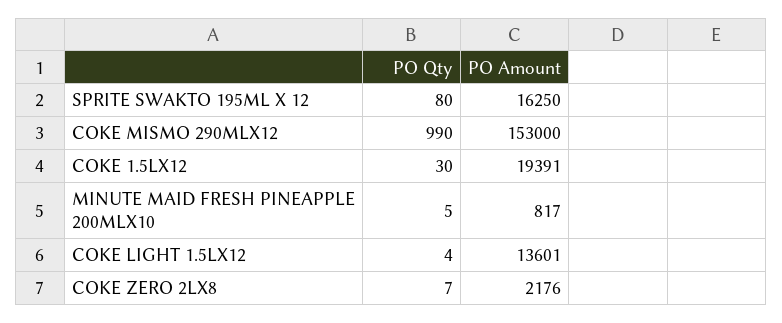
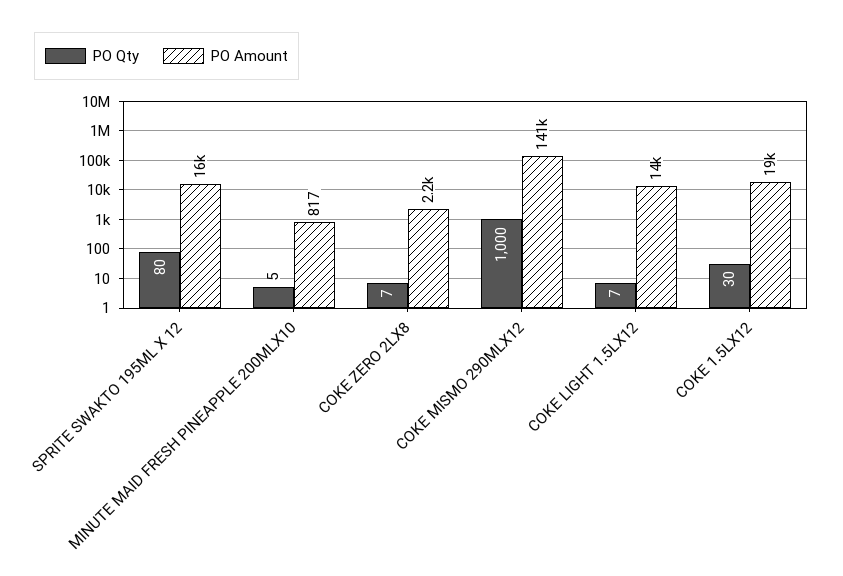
  {
    "PO Qty": {
      "SPRITE SWAKTO 195ML X 12": 80,
-     "COKE MISMO 290MLX12": 990,
+     "COKE MISMO 290MLX12": 1000,
      "COKE 1.5LX12": 30,
      "MINUTE MAID FRESH PINEAPPLE 200MLX10": 5,
-     "COKE LIGHT 1.5LX12": 4,
+     "COKE LIGHT 1.5LX12": 7,
      "COKE ZERO 2LX8": 7
    },
    "PO Amount": {
      "SPRITE SWAKTO 195ML X 12": 16250,
-     "COKE MISMO 290MLX12": 153000,
+     "COKE MISMO 290MLX12": 141000,
      "COKE 1.5LX12": 19391,
      "MINUTE MAID FRESH PINEAPPLE 200MLX10": 817,
      "COKE LIGHT 1.5LX12": 13601,
      "COKE ZERO 2LX8": 2176
    }
  }

